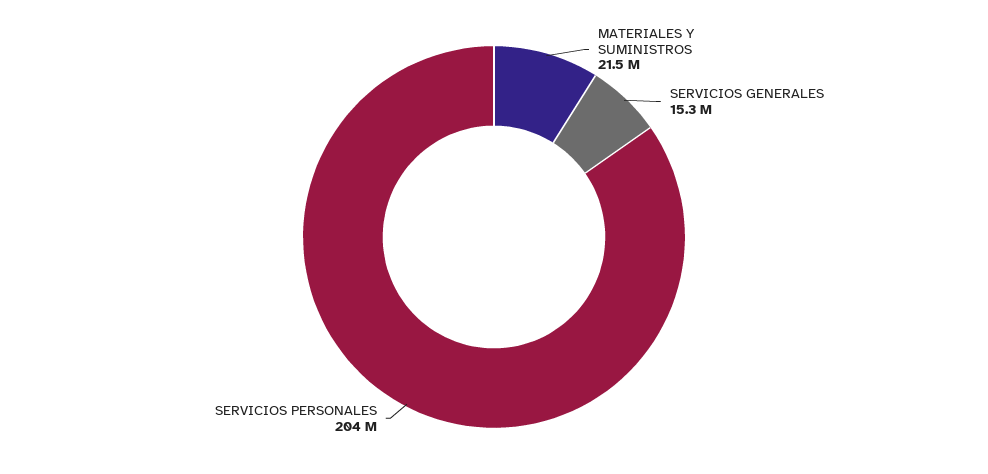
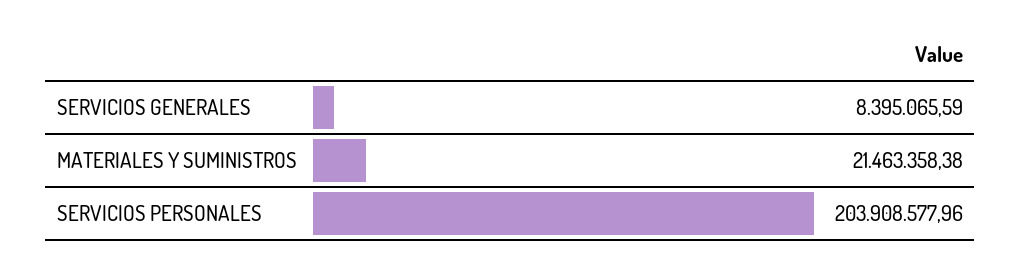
  {
    "MATERIALES Y SUMINISTROS": 21463358.38,
-   "SERVICIOS GENERALES": 15300000,
+   "SERVICIOS GENERALES": 8395065.59,
    "SERVICIOS PERSONALES": 203908577.96
  }

